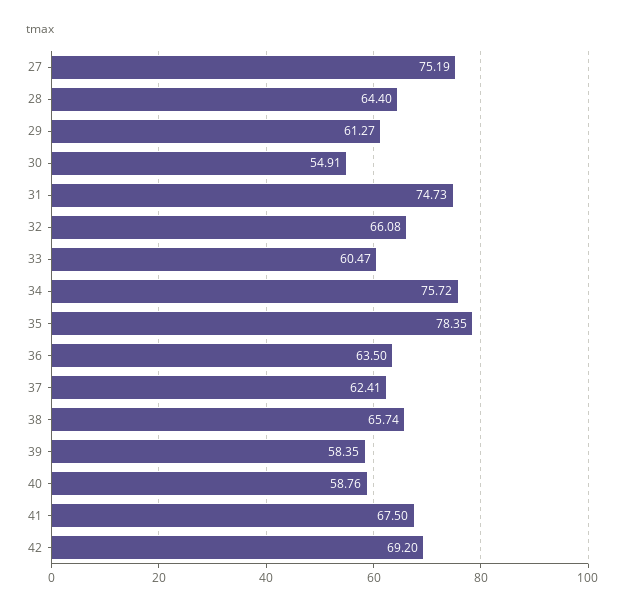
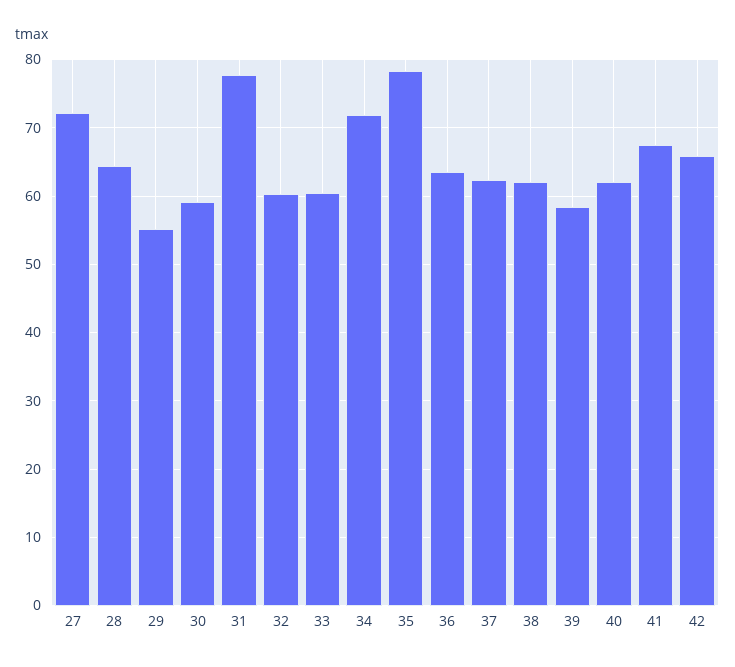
  {
-   "27": 75.19,
+   "27": 72,
    "28": 64.4,
-   "29": 61.27,
+   "29": 55,
-   "30": 54.91,
+   "30": 59,
-   "31": 74.73,
+   "31": 78,
-   "32": 66.08,
+   "32": 60,
    "33": 60.47,
-   "34": 75.72,
+   "34": 72,
    "35": 78.35,
    "36": 63.5,
    "37": 62.41,
-   "38": 65.74,
+   "38": 62,
    "39": 58.35,
-   "40": 58.76,
+   "40": 62,
    "41": 67.5,
-   "42": 69.2
+   "42": 66
  }

